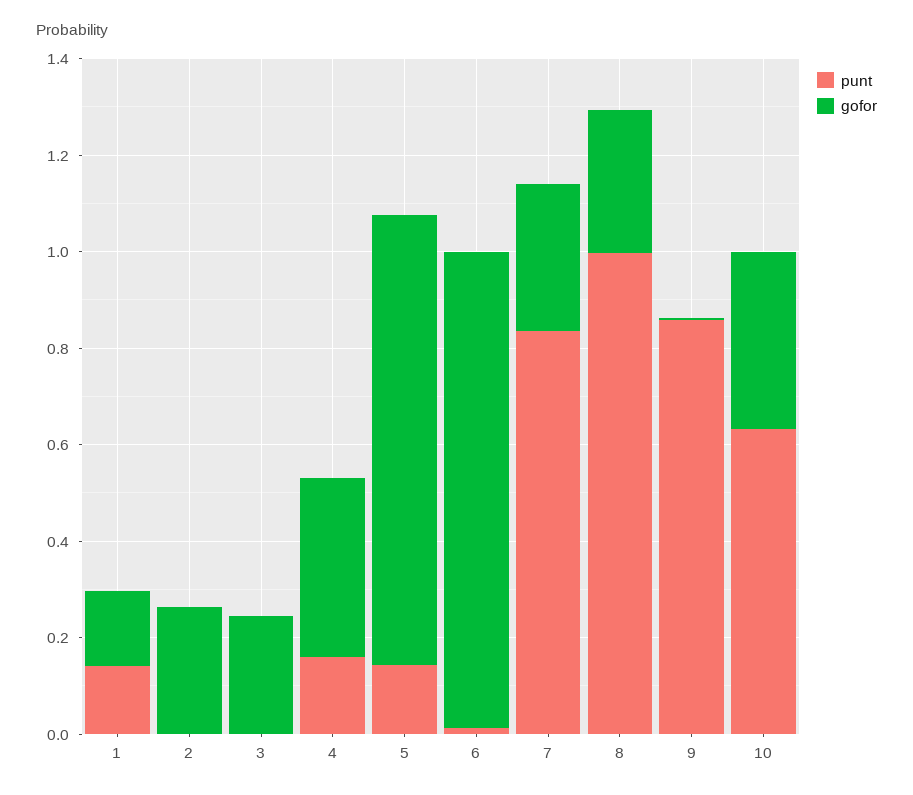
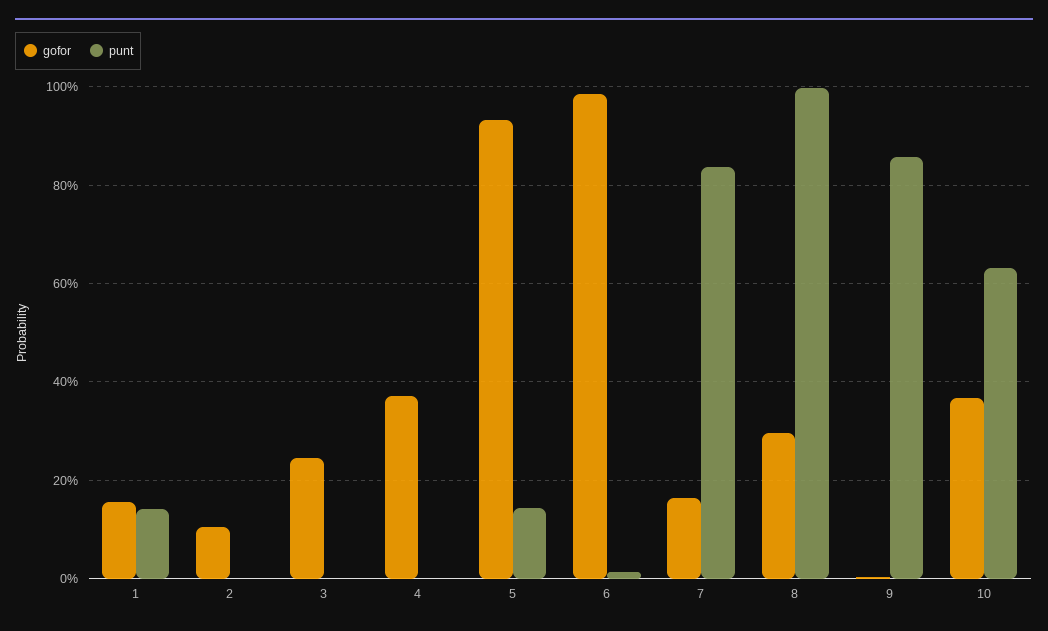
  {
    "punt": {
      "1": 0.14,
      "2": 0,
      "3": 0,
-     "4": 0.15,
+     "4": 0,
      "5": 0.14,
      "6": 0.02,
      "7": 0.84,
      "8": 1,
      "9": 0.86,
      "10": 0.64
    },
    "gofor": {
      "1": 0.16,
-     "2": 0.25,
+     "2": 0.1,
      "3": 0.24,
      "4": 0.38,
      "5": 0.94,
      "6": 0.98,
-     "7": 0.3,
+     "7": 0.16,
      "8": 0.3,
      "9": 0,
      "10": 0.36
    }
  }

